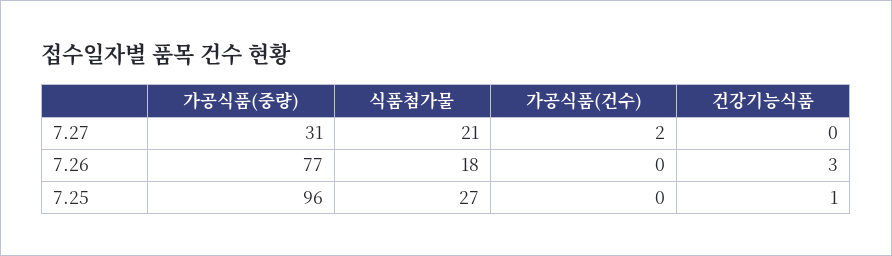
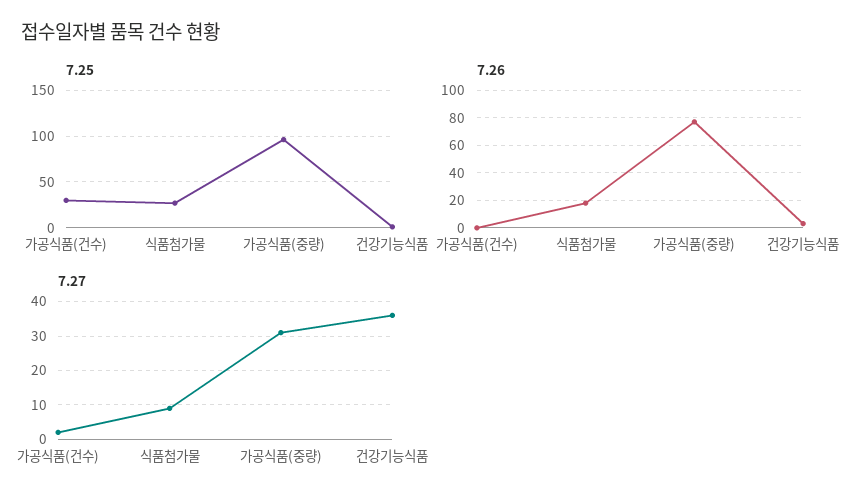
  {
    "7.27": {
      "가공식품(중량)": 31,
-     "식품첨가물": 21,
+     "식품첨가물": 10,
      "가공식품(건수)": 2,
-     "건강기능식품": 0
+     "건강기능식품": 35
    },
    "7.26": {
      "가공식품(중량)": 77,
      "식품첨가물": 18,
      "가공식품(건수)": 0,
      "건강기능식품": 3
    },
    "7.25": {
      "가공식품(중량)": 96,
      "식품첨가물": 27,
-     "가공식품(건수)": 0,
+     "가공식품(건수)": 30,
      "건강기능식품": 1
    }
  }

